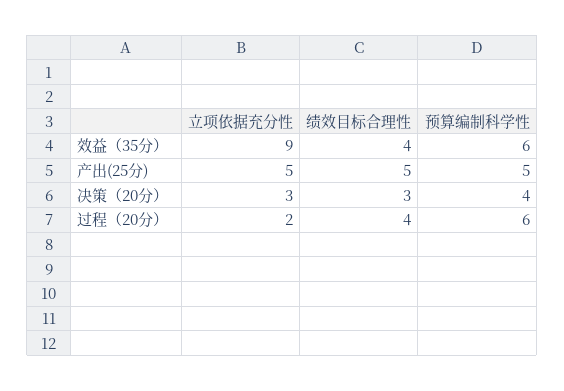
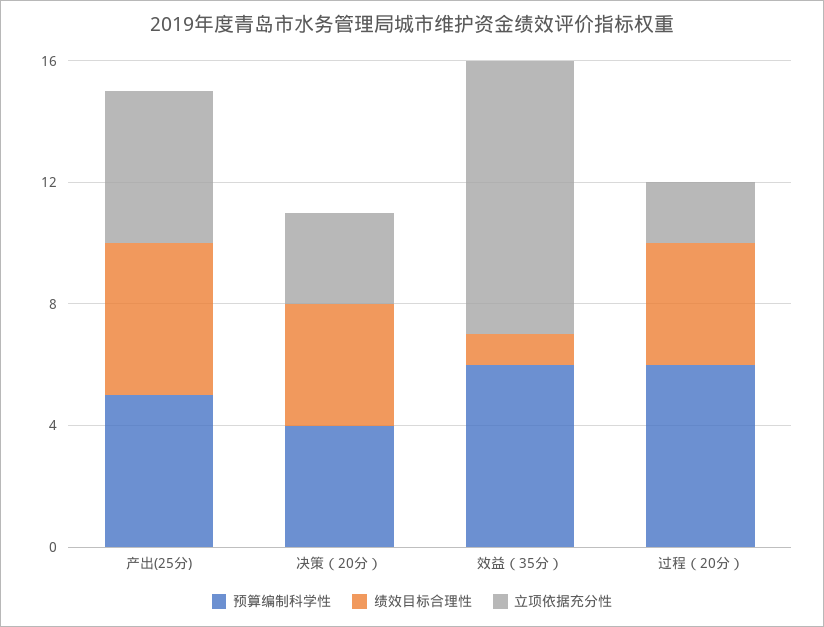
  {
    "立项依据充分性": {
      "效益（35分）": 9,
      "产出(25分)": 5,
      "决策（20分）": 3,
      "过程（20分）": 2
    },
    "绩效目标合理性": {
-     "效益（35分）": 4,
+     "效益（35分）": 1,
      "产出(25分)": 5,
-     "决策（20分）": 3,
+     "决策（20分）": 4,
      "过程（20分）": 4
    },
    "预算编制科学性": {
      "效益（35分）": 6,
      "产出(25分)": 5,
      "决策（20分）": 4,
      "过程（20分）": 6
    }
  }

